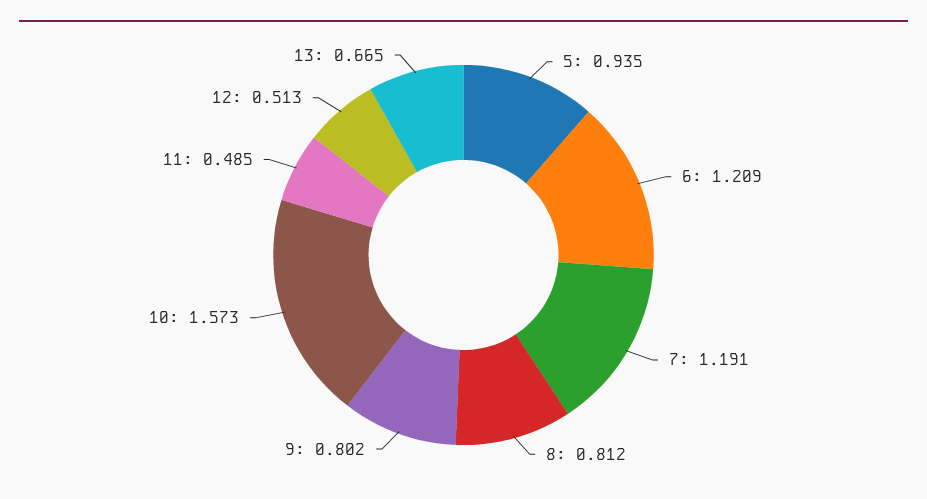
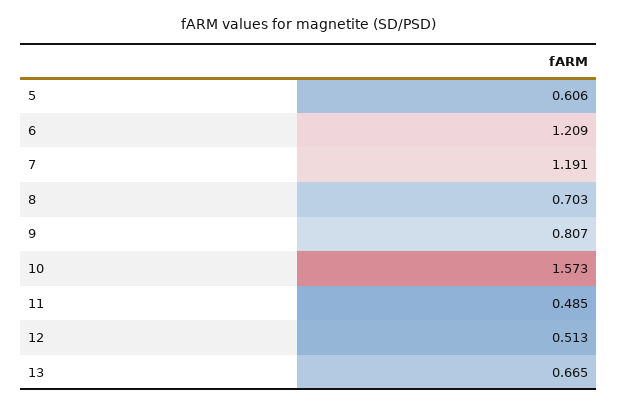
  {
-   "5": 0.935,
+   "5": 0.606,
    "6": 1.209,
    "7": 1.191,
-   "8": 0.812,
+   "8": 0.703,
-   "9": 0.802,
+   "9": 0.807,
    "10": 1.573,
    "11": 0.485,
    "12": 0.513,
    "13": 0.665
  }

